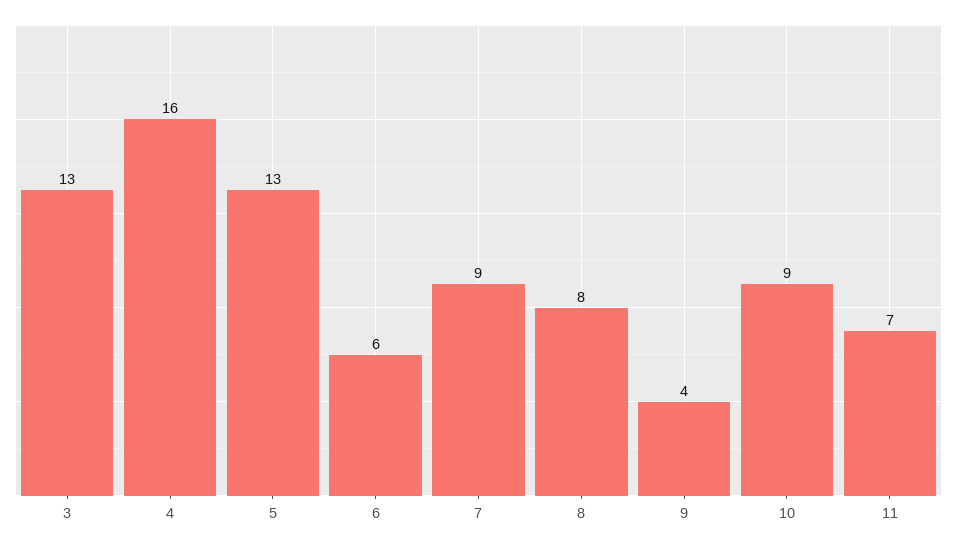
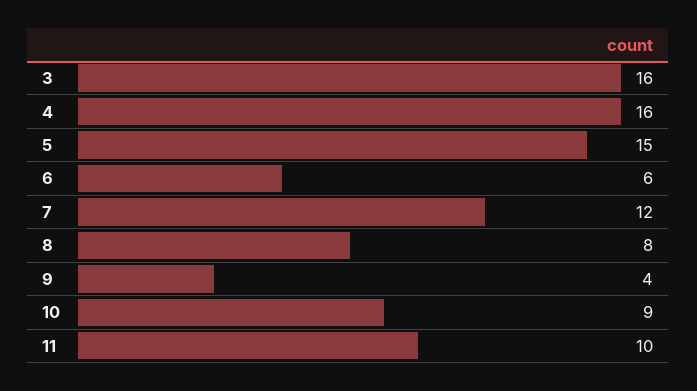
  {
-   "3": 13,
+   "3": 16,
    "4": 16,
-   "5": 13,
+   "5": 15,
    "6": 6,
-   "7": 9,
+   "7": 12,
    "8": 8,
    "9": 4,
    "10": 9,
-   "11": 7
+   "11": 10
  }

